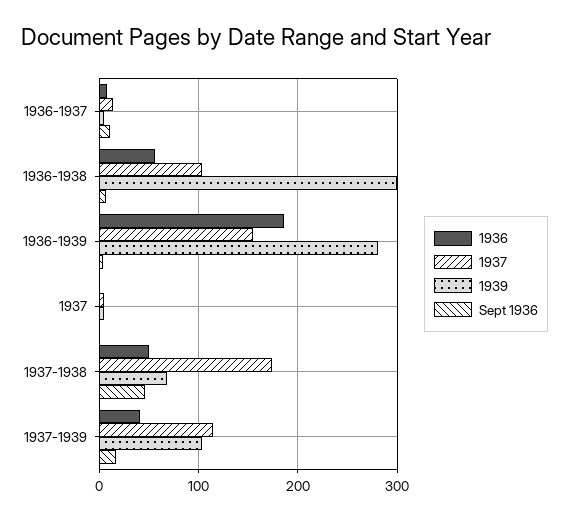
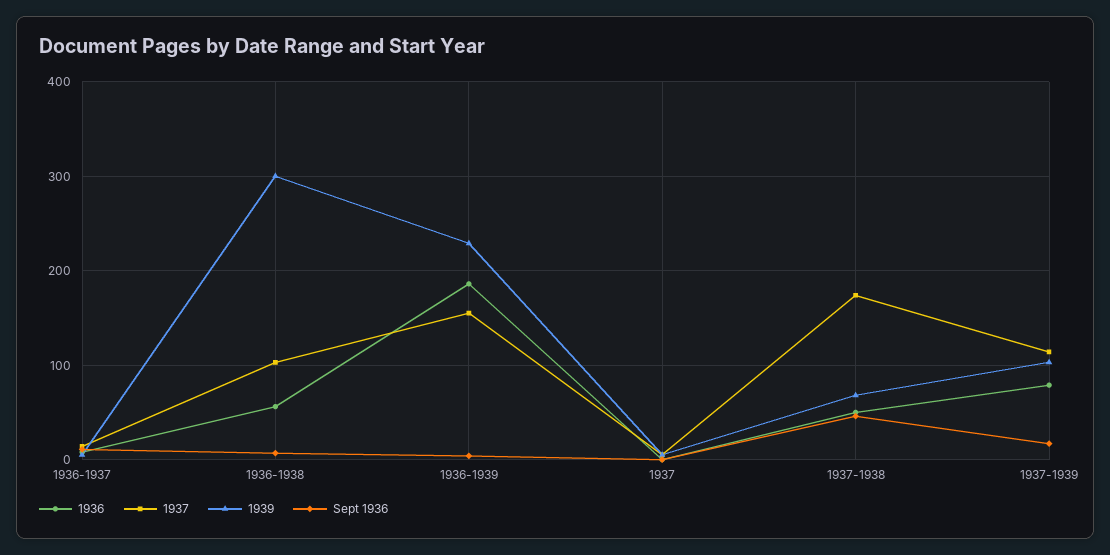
  {
    "1936": {
      "1936-1937": 10,
      "1936-1938": 60,
      "1936-1939": 190,
      "1937": 0,
      "1937-1938": 50,
-     "1937-1939": 40
+     "1937-1939": 80
    },
    "1937": {
      "1936-1937": 10,
      "1936-1938": 100,
      "1936-1939": 160,
      "1937": 10,
      "1937-1938": 170,
      "1937-1939": 110
    },
    "1939": {
      "1936-1937": 10,
      "1936-1938": 300,
-     "1936-1939": 280,
+     "1936-1939": 230,
      "1937": 10,
      "1937-1938": 70,
      "1937-1939": 100
    },
    "Sept 1936": {
      "1936-1937": 10,
      "1936-1938": 10,
      "1936-1939": 0,
      "1937": 0,
      "1937-1938": 50,
      "1937-1939": 20
    }
  }

